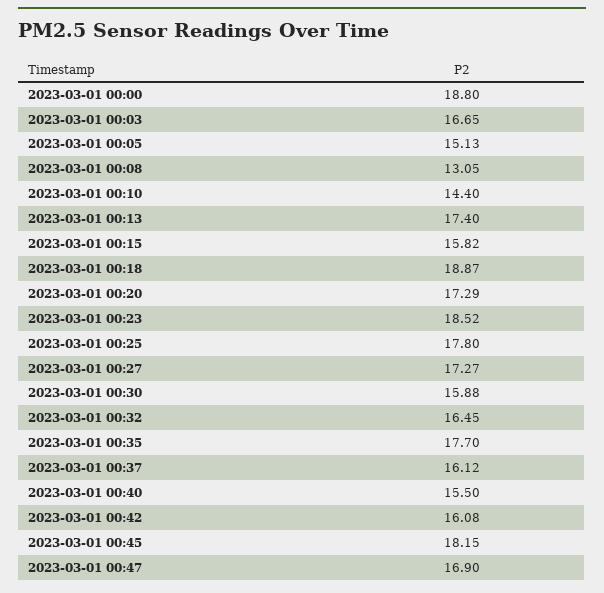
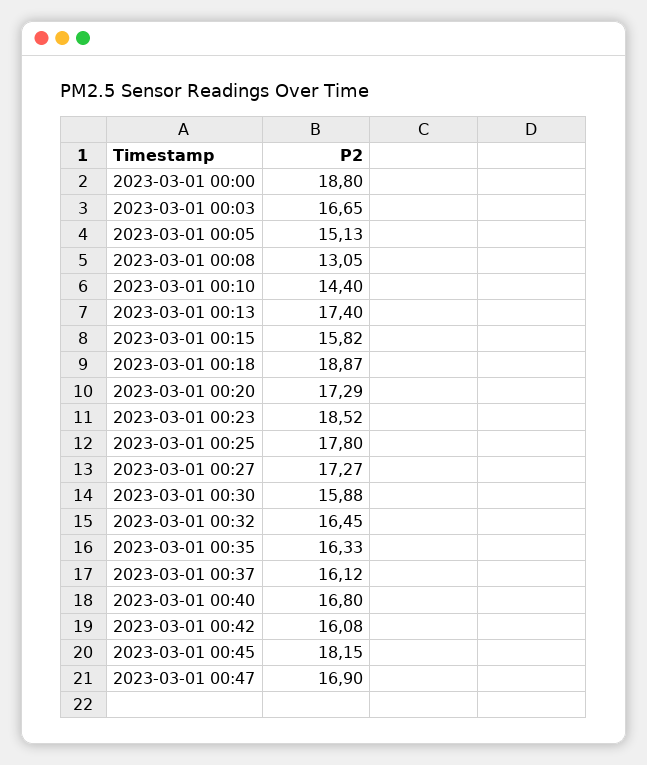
  {
    "2023-03-01 00:00": 18.8,
    "2023-03-01 00:03": 16.65,
    "2023-03-01 00:05": 15.13,
    "2023-03-01 00:08": 13.05,
    "2023-03-01 00:10": 14.4,
    "2023-03-01 00:13": 17.4,
    "2023-03-01 00:15": 15.82,
    "2023-03-01 00:18": 18.87,
    "2023-03-01 00:20": 17.29,
    "2023-03-01 00:23": 18.52,
    "2023-03-01 00:25": 17.8,
    "2023-03-01 00:27": 17.27,
    "2023-03-01 00:30": 15.88,
    "2023-03-01 00:32": 16.45,
-   "2023-03-01 00:35": 17.7,
+   "2023-03-01 00:35": 16.33,
    "2023-03-01 00:37": 16.12,
-   "2023-03-01 00:40": 15.5,
+   "2023-03-01 00:40": 16.8,
    "2023-03-01 00:42": 16.08,
    "2023-03-01 00:45": 18.15,
    "2023-03-01 00:47": 16.9
  }

